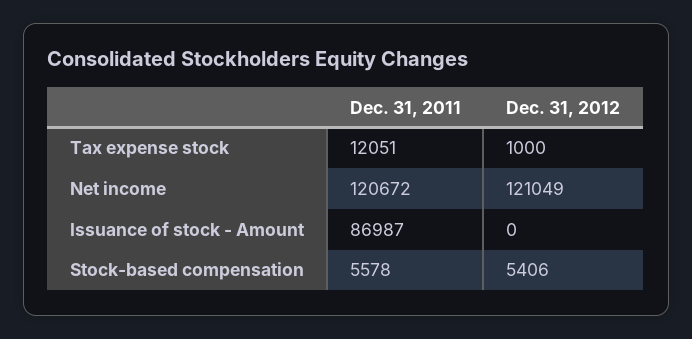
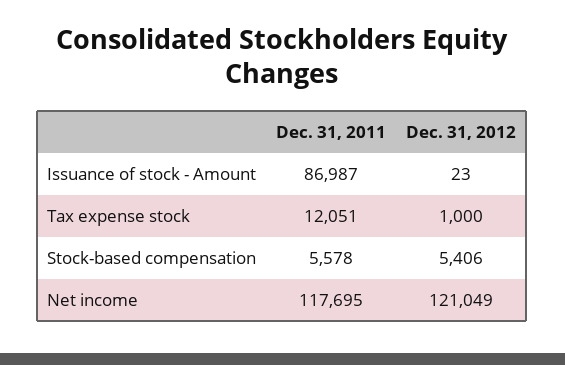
  {
    "Dec. 31, 2011": {
      "Tax expense stock": 12051,
-     "Net income": 120672,
+     "Net income": 117695,
      "Issuance of stock - Amount": 86987,
      "Stock-based compensation": 5578
    },
    "Dec. 31, 2012": {
      "Tax expense stock": 1000,
      "Net income": 121049,
-     "Issuance of stock - Amount": 0,
+     "Issuance of stock - Amount": 23,
      "Stock-based compensation": 5406
    }
  }

